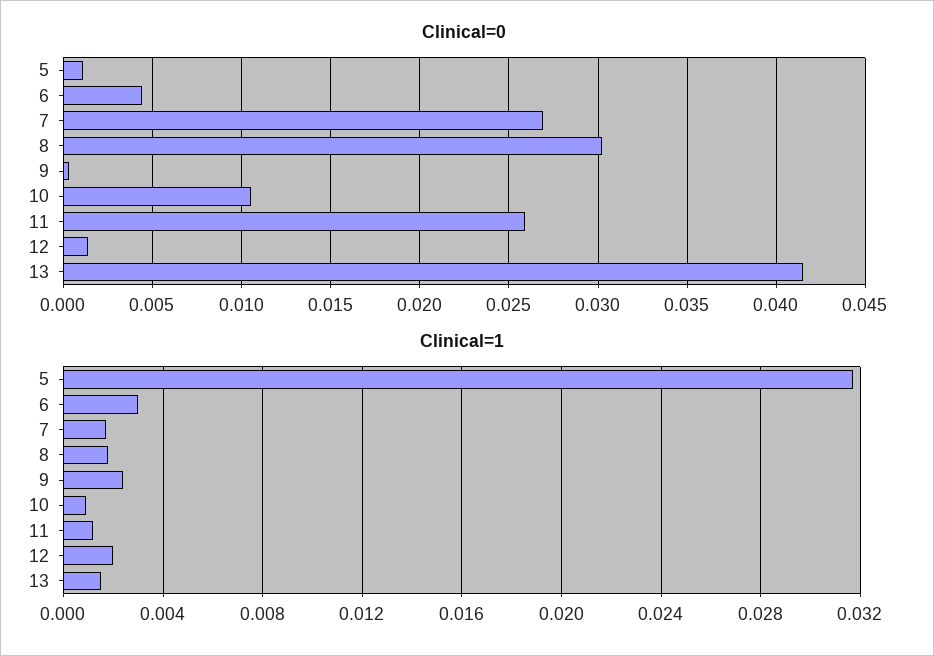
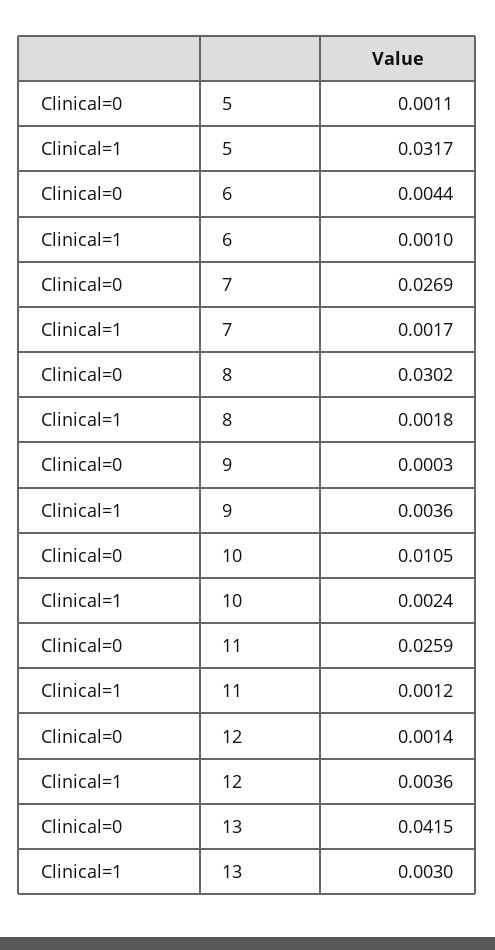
  {
    "Clinical=0": {
      "5": 0.0011,
      "6": 0.0044,
      "7": 0.0269,
      "8": 0.0302,
      "9": 0.0003,
      "10": 0.0105,
      "11": 0.0259,
      "12": 0.0014,
      "13": 0.0415
    },
    "Clinical=1": {
      "5": 0.0317,
-     "6": 0.003,
+     "6": 0.001,
      "7": 0.0017,
      "8": 0.0018,
-     "9": 0.0025,
+     "9": 0.0036,
-     "10": 0.001,
+     "10": 0.0024,
      "11": 0.0012,
-     "12": 0.002,
+     "12": 0.0036,
-     "13": 0.0015
+     "13": 0.003
    }
  }

